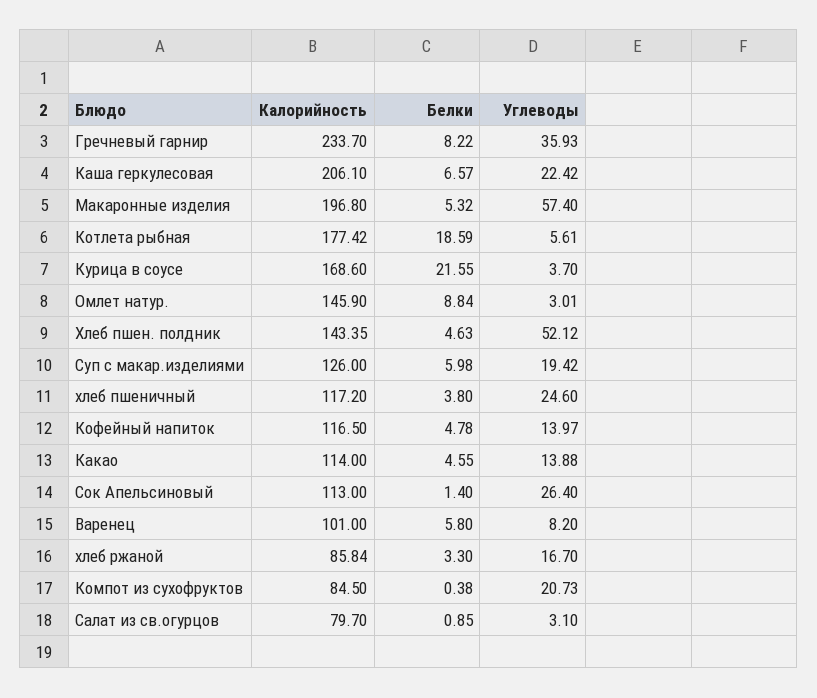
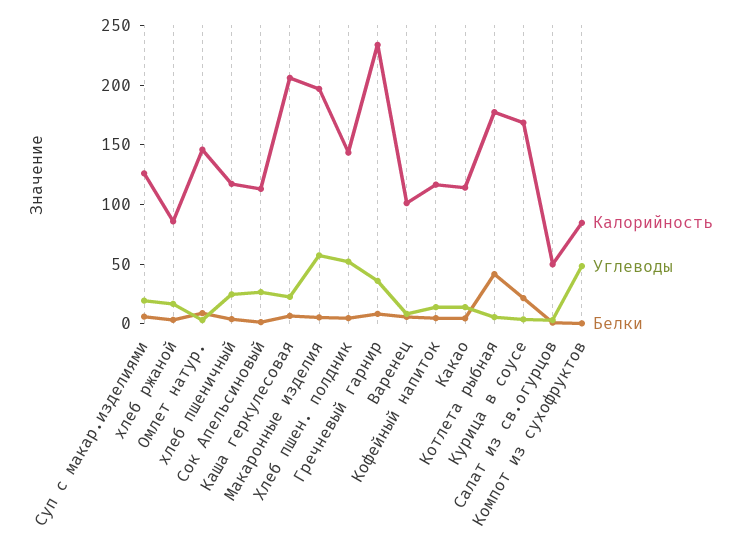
  {
    "Калорийность": {
      "Гречневый гарнир": 233.7,
      "Каша геркулесовая": 206.1,
      "Макаронные изделия": 196.8,
      "Котлета рыбная": 177.42,
      "Курица в соусе": 168.6,
      "Омлет натур.": 145.9,
      "Хлеб пшен. полдник": 143.35,
      "Суп с макар.изделиями": 126,
      "хлеб пшеничный": 117.2,
      "Кофейный напиток": 116.5,
      "Какао": 114,
      "Сок Апельсиновый": 113,
      "Варенец": 101,
      "хлеб ржаной": 85.84,
      "Компот из сухофруктов": 84.5,
-     "Салат из св.огурцов": 79.7
+     "Салат из св.огурцов": 50
    },
    "Белки": {
      "Гречневый гарнир": 8.22,
      "Каша геркулесовая": 6.57,
      "Макаронные изделия": 5.32,
-     "Котлета рыбная": 18.59,
+     "Котлета рыбная": 40,
      "Курица в соусе": 21.55,
      "Омлет натур.": 8.84,
      "Хлеб пшен. полдник": 4.63,
      "Суп с макар.изделиями": 5.98,
      "хлеб пшеничный": 3.8,
      "Кофейный напиток": 4.78,
      "Какао": 4.55,
      "Сок Апельсиновый": 1.4,
      "Варенец": 5.8,
      "хлеб ржаной": 3.3,
      "Компот из сухофруктов": 0.38,
      "Салат из св.огурцов": 0.85
    },
    "Углеводы": {
      "Гречневый гарнир": 35.93,
      "Каша геркулесовая": 22.42,
      "Макаронные изделия": 57.4,
      "Котлета рыбная": 5.61,
      "Курица в соусе": 3.7,
      "Омлет натур.": 3.01,
      "Хлеб пшен. полдник": 52.12,
      "Суп с макар.изделиями": 19.42,
      "хлеб пшеничный": 24.6,
      "Кофейный напиток": 13.97,
      "Какао": 13.88,
      "Сок Апельсиновый": 26.4,
      "Варенец": 8.2,
      "хлеб ржаной": 16.7,
-     "Компот из сухофруктов": 20.73,
+     "Компот из сухофруктов": 50,
      "Салат из св.огурцов": 3.1
    }
  }

